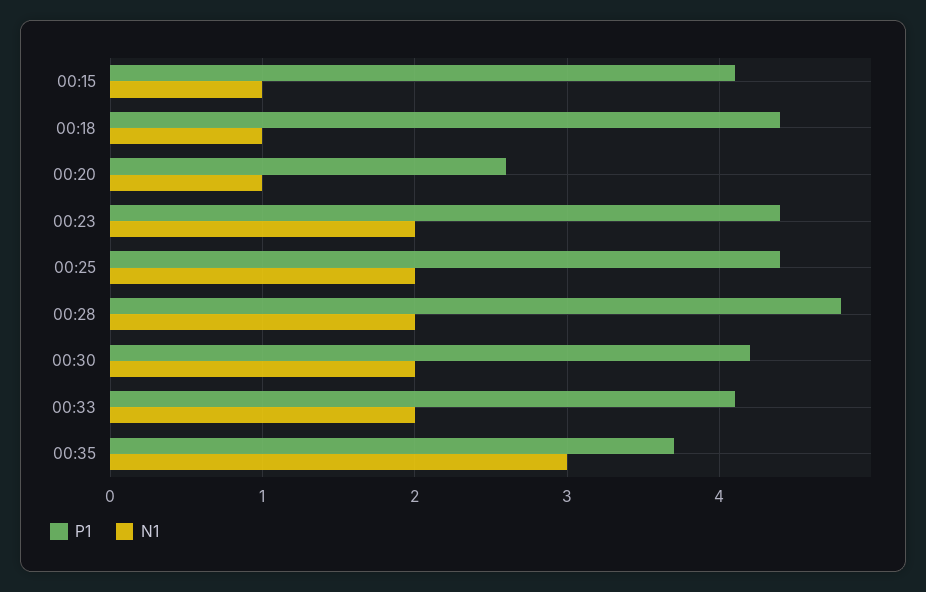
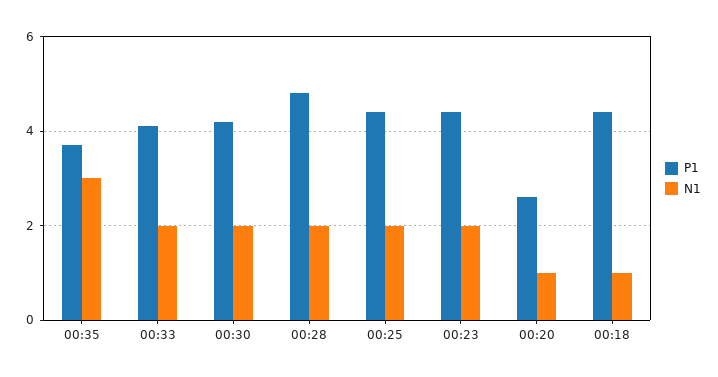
  {
    "P1": {
-     "00:15": 4.1,
      "00:18": 4.4,
      "00:20": 2.6,
      "00:23": 4.4,
      "00:25": 4.4,
      "00:28": 4.8,
      "00:30": 4.2,
      "00:33": 4.1,
      "00:35": 3.7
    },
    "N1": {
-     "00:15": 1,
      "00:18": 1,
      "00:20": 1,
      "00:23": 2,
      "00:25": 2,
      "00:28": 2,
      "00:30": 2,
      "00:33": 2,
      "00:35": 3
    }
  }

